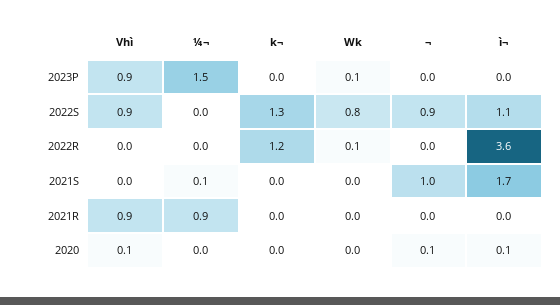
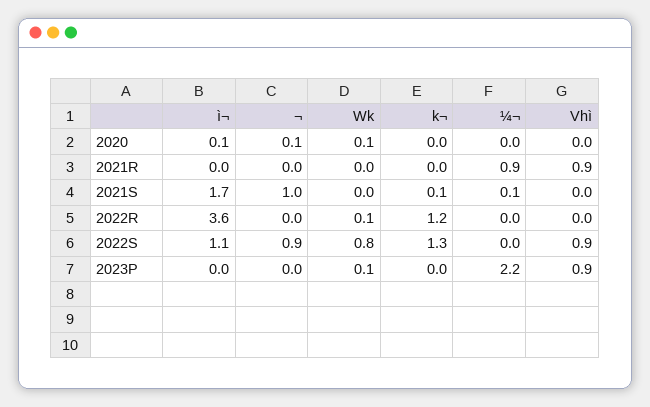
  {
    "Vhì": {
      "2023P": 0.9,
      "2022S": 0.9,
      "2022R": 0,
      "2021S": 0,
      "2021R": 0.9,
-     "2020": 0.1
+     "2020": 0
    },
    "¼¬": {
-     "2023P": 1.5,
+     "2023P": 2.2,
      "2022S": 0,
      "2022R": 0,
      "2021S": 0.1,
      "2021R": 0.9,
      "2020": 0
    },
    "k¬": {
      "2023P": 0,
      "2022S": 1.3,
      "2022R": 1.2,
-     "2021S": 0,
+     "2021S": 0.1,
      "2021R": 0,
      "2020": 0
    },
    "Wk": {
      "2023P": 0.1,
      "2022S": 0.8,
      "2022R": 0.1,
      "2021S": 0,
      "2021R": 0,
-     "2020": 0
+     "2020": 0.1
    },
    "¬": {
      "2023P": 0,
      "2022S": 0.9,
      "2022R": 0,
      "2021S": 1,
      "2021R": 0,
      "2020": 0.1
    },
    "ì¬": {
      "2023P": 0,
      "2022S": 1.1,
      "2022R": 3.6,
      "2021S": 1.7,
      "2021R": 0,
      "2020": 0.1
    }
  }

